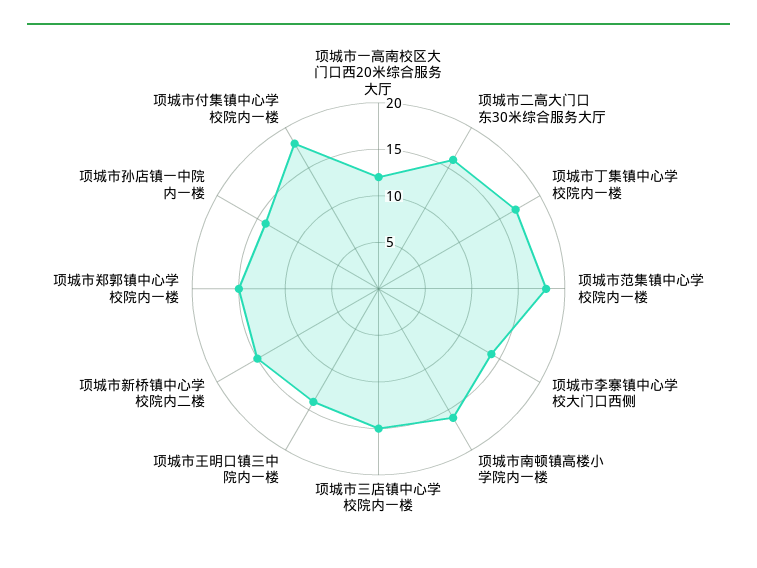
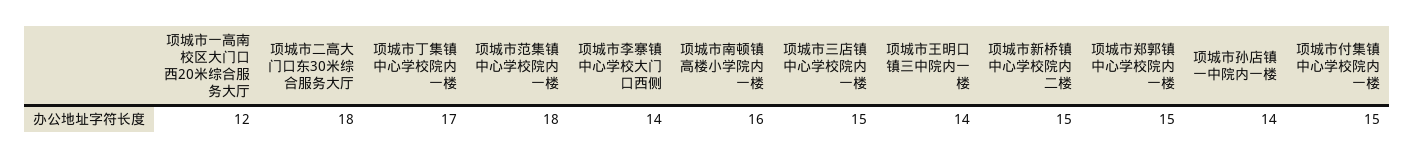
  {
    "项城市一高南校区大门口西20米综合服务大厅": 12,
-   "项城市二高大门口东30米综合服务大厅": 16,
+   "项城市二高大门口东30米综合服务大厅": 18,
    "项城市丁集镇中心学校院内一楼": 17,
    "项城市范集镇中心学校院内一楼": 18,
    "项城市李寨镇中心学校大门口西侧": 14,
    "项城市南顿镇高楼小学院内一楼": 16,
    "项城市三店镇中心学校院内一楼": 15,
    "项城市王明口镇三中院内一楼": 14,
    "项城市新桥镇中心学校院内二楼": 15,
    "项城市郑郭镇中心学校院内一楼": 15,
    "项城市孙店镇一中院内一楼": 14,
-   "项城市付集镇中心学校院内一楼": 18
+   "项城市付集镇中心学校院内一楼": 15
  }

